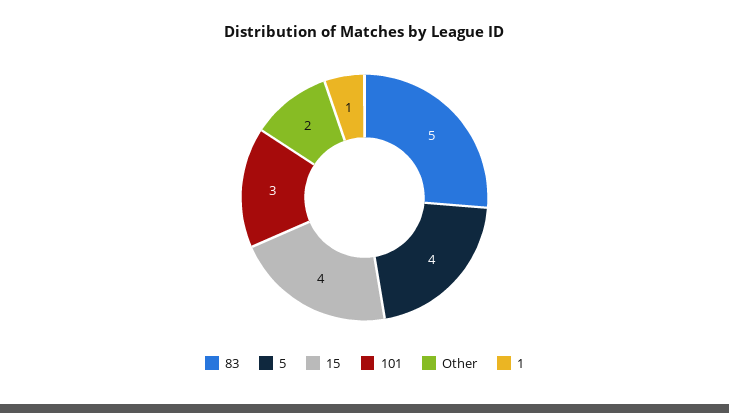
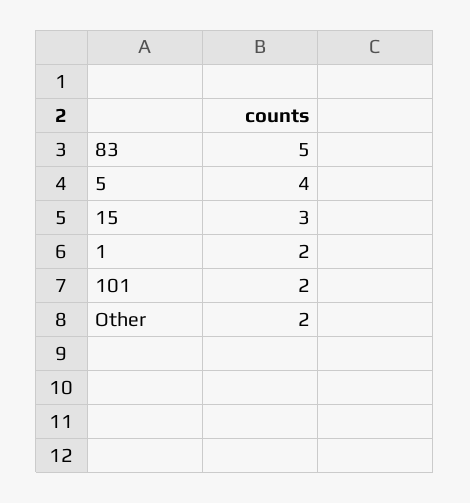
  {
    "83": 5,
    "5": 4,
-   "15": 4,
+   "15": 3,
-   "101": 3,
+   "101": 2,
    "Other": 2,
-   "1": 1
+   "1": 2
  }

